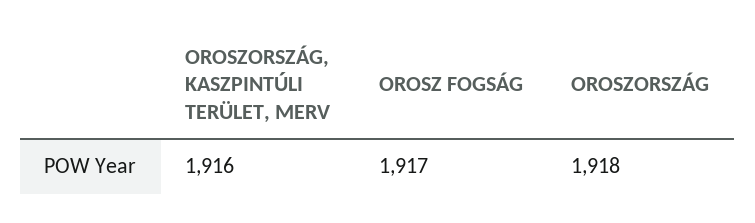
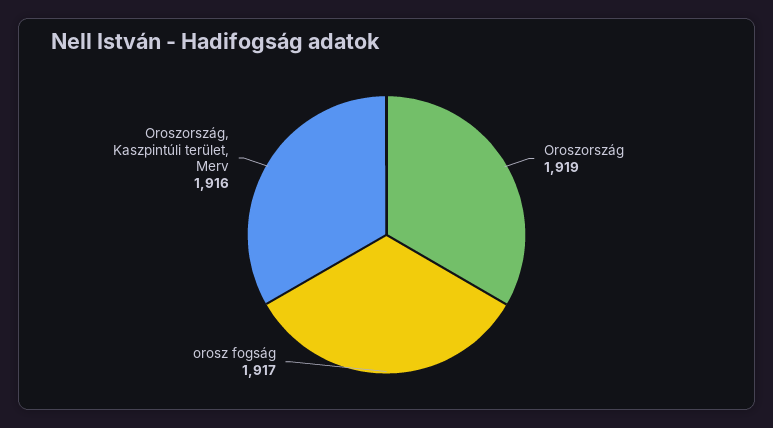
  {
    "OROSZORSZÁG, KASZPINTÚLI TERÜLET, MERV": 1916,
    "OROSZ FOGSÁG": 1917,
-   "OROSZORSZÁG": 1918
+   "OROSZORSZÁG": 1919
  }

